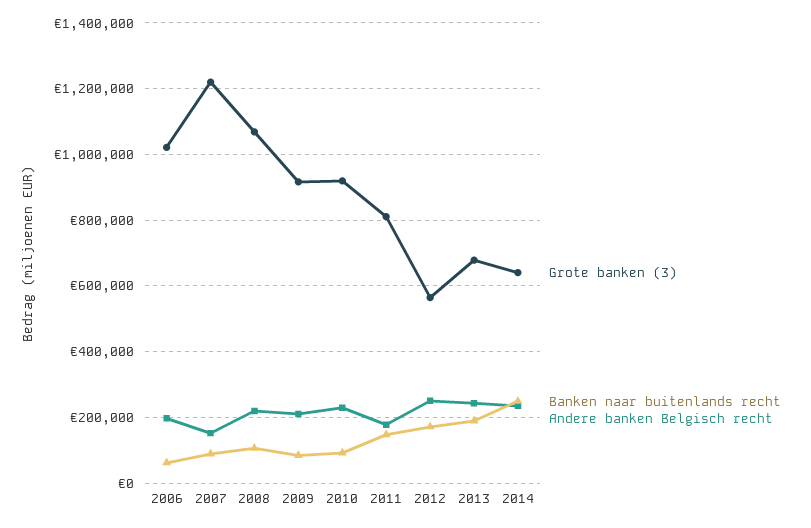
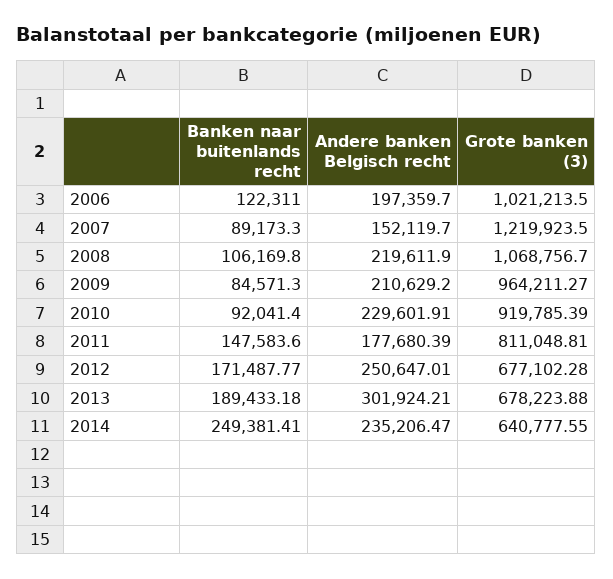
  {
    "Grote banken (3)": {
      "2006": 1021213.5,
      "2007": 1219923.5,
      "2008": 1068756.7,
-     "2009": 920000,
+     "2009": 964211.27,
      "2010": 919785.39,
      "2011": 811048.81,
-     "2012": 560000,
+     "2012": 677102.28,
      "2013": 678223.88,
      "2014": 640777.55
    },
    "Banken naar buitenlands recht": {
-     "2006": 60000,
+     "2006": 122311,
      "2007": 89173.3,
      "2008": 106169.8,
      "2009": 84571.3,
      "2010": 92041.4,
      "2011": 147583.6,
      "2012": 171487.77,
      "2013": 189433.18,
      "2014": 249381.41
    },
    "Andere banken Belgisch recht": {
      "2006": 197359.7,
      "2007": 152119.7,
      "2008": 219611.9,
      "2009": 210629.2,
      "2010": 229601.91,
      "2011": 177680.39,
      "2012": 250647.01,
-     "2013": 240000,
+     "2013": 301924.21,
      "2014": 235206.47
    }
  }

